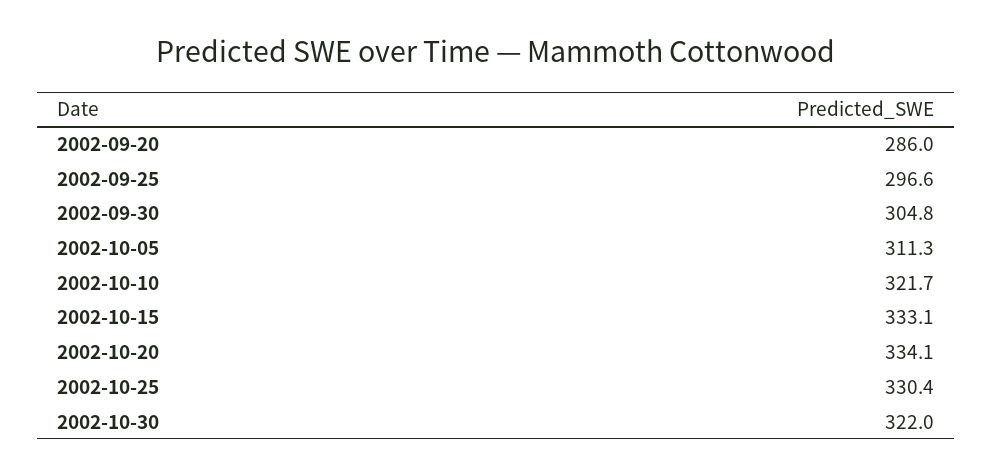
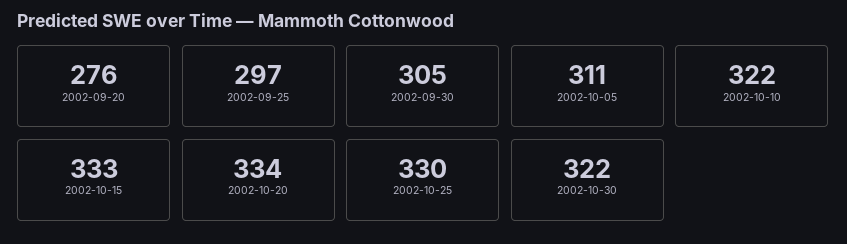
  {
-   "2002-09-20": 286,
+   "2002-09-20": 276,
    "2002-09-25": 296.6,
    "2002-09-30": 304.8,
    "2002-10-05": 311.3,
    "2002-10-10": 321.7,
    "2002-10-15": 333.1,
    "2002-10-20": 334.1,
    "2002-10-25": 330.4,
    "2002-10-30": 322
  }

